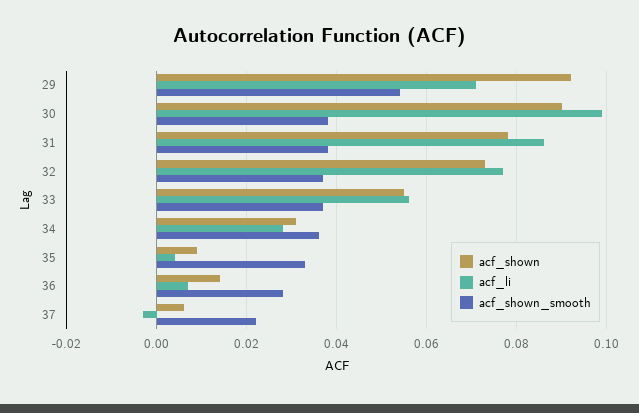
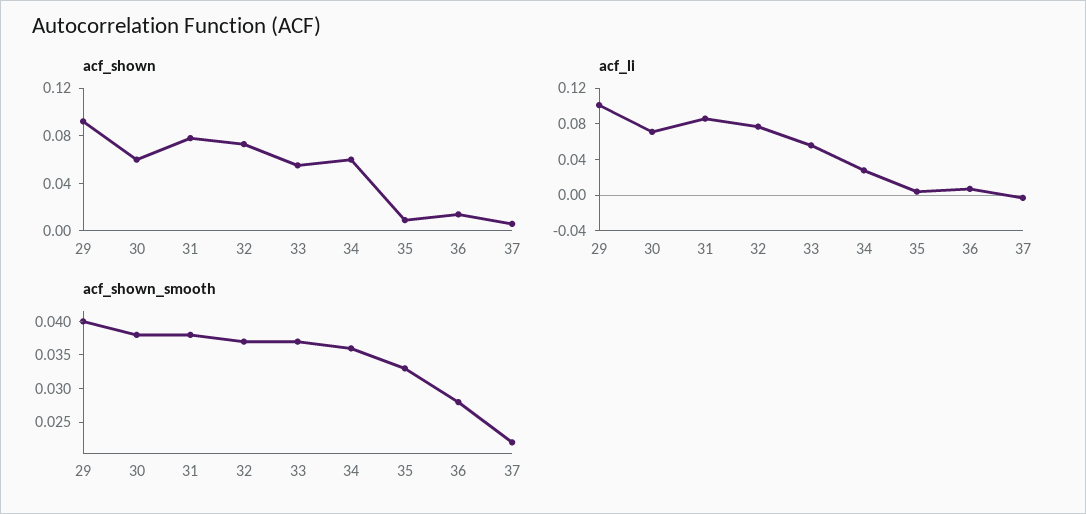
  {
    "acf_shown": {
      "29": 0.09,
-     "30": 0.09,
+     "30": 0.06,
      "31": 0.08,
      "32": 0.075,
      "33": 0.055,
-     "34": 0.03,
+     "34": 0.06,
      "35": 0.01,
      "36": 0.015,
      "37": 0.005
    },
    "acf_li": {
-     "29": 0.07,
+     "29": 0.1,
-     "30": 0.1,
+     "30": 0.07,
      "31": 0.085,
      "32": 0.075,
      "33": 0.055,
      "34": 0.03,
      "35": 0.005,
      "36": 0.005,
      "37": -0.005
    },
    "acf_shown_smooth": {
-     "29": 0.055,
+     "29": 0.04,
      "30": 0.04,
      "31": 0.04,
      "32": 0.035,
      "33": 0.035,
      "34": 0.035,
      "35": 0.035,
      "36": 0.03,
      "37": 0.02
    }
  }

